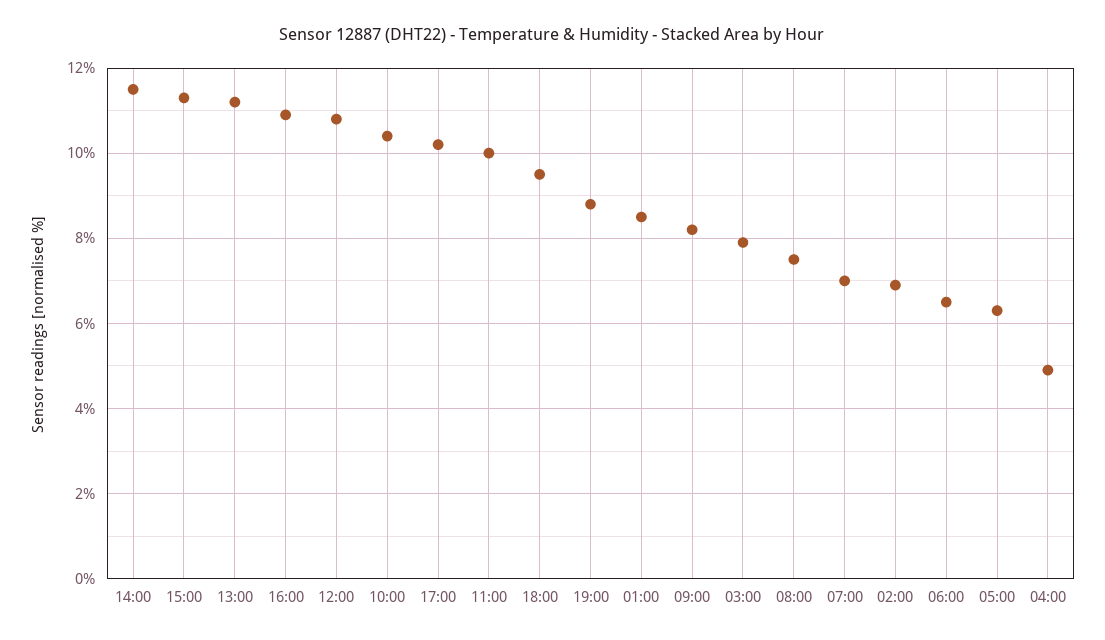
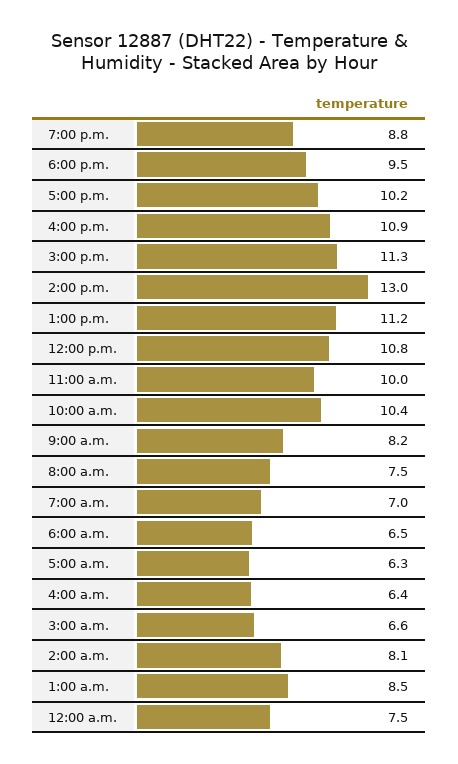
  {
-   "14:00": 11.5,
+   "14:00": 13,
    "15:00": 11.3,
    "13:00": 11.2,
    "16:00": 10.9,
    "12:00": 10.8,
    "10:00": 10.4,
    "17:00": 10.2,
    "11:00": 10,
    "18:00": 9.5,
    "19:00": 8.8,
    "01:00": 8.5,
    "09:00": 8.2,
-   "03:00": 8,
+   "03:00": 6.6,
    "08:00": 7.5,
    "07:00": 7,
-   "02:00": 7,
+   "02:00": 8.1,
    "06:00": 6.5,
    "05:00": 6.3,
-   "04:00": 5
+   "04:00": 6.4,
+   "12:00 a.m.": 7.5
  }

